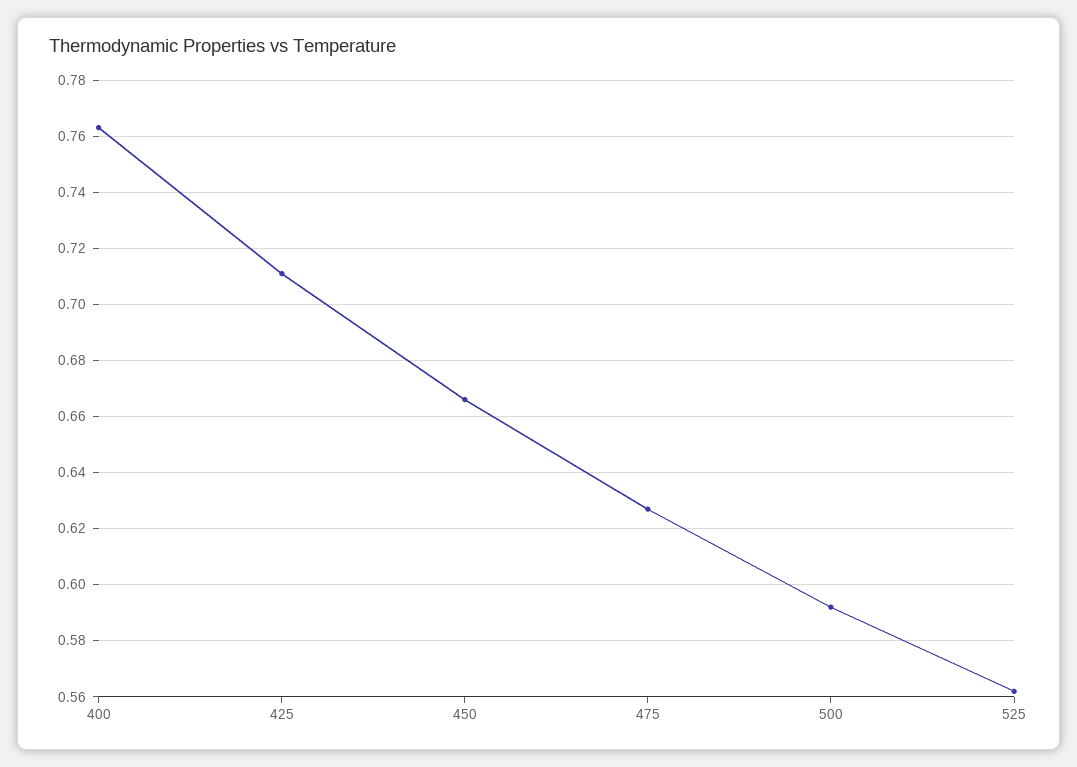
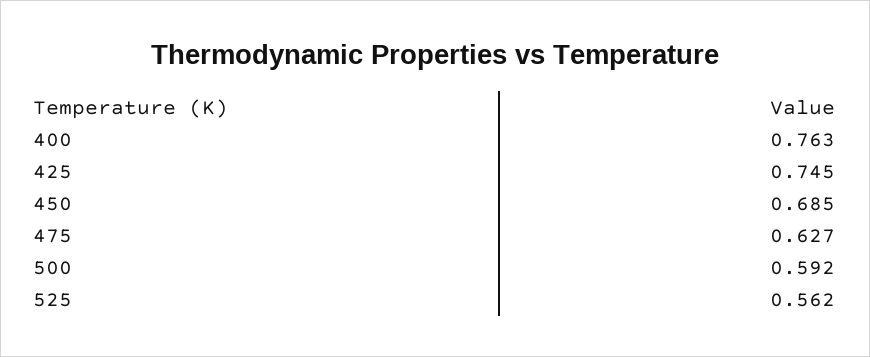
  {
    "400": 0.763,
-   "425": 0.71,
+   "425": 0.745,
-   "450": 0.665,
+   "450": 0.685,
    "475": 0.627,
    "500": 0.592,
    "525": 0.562
  }

